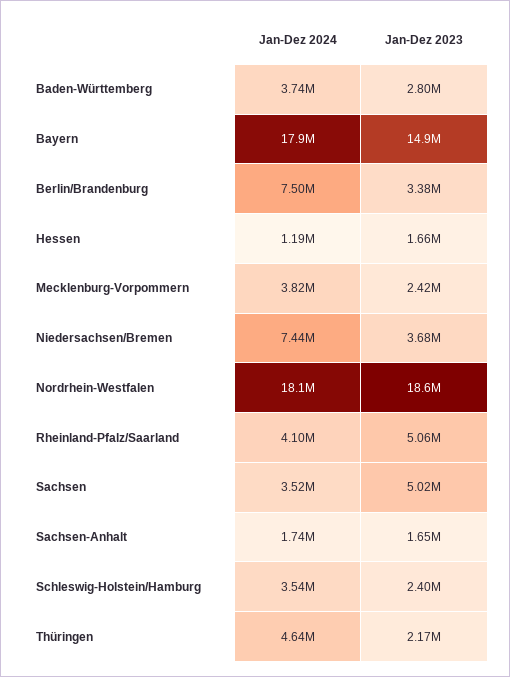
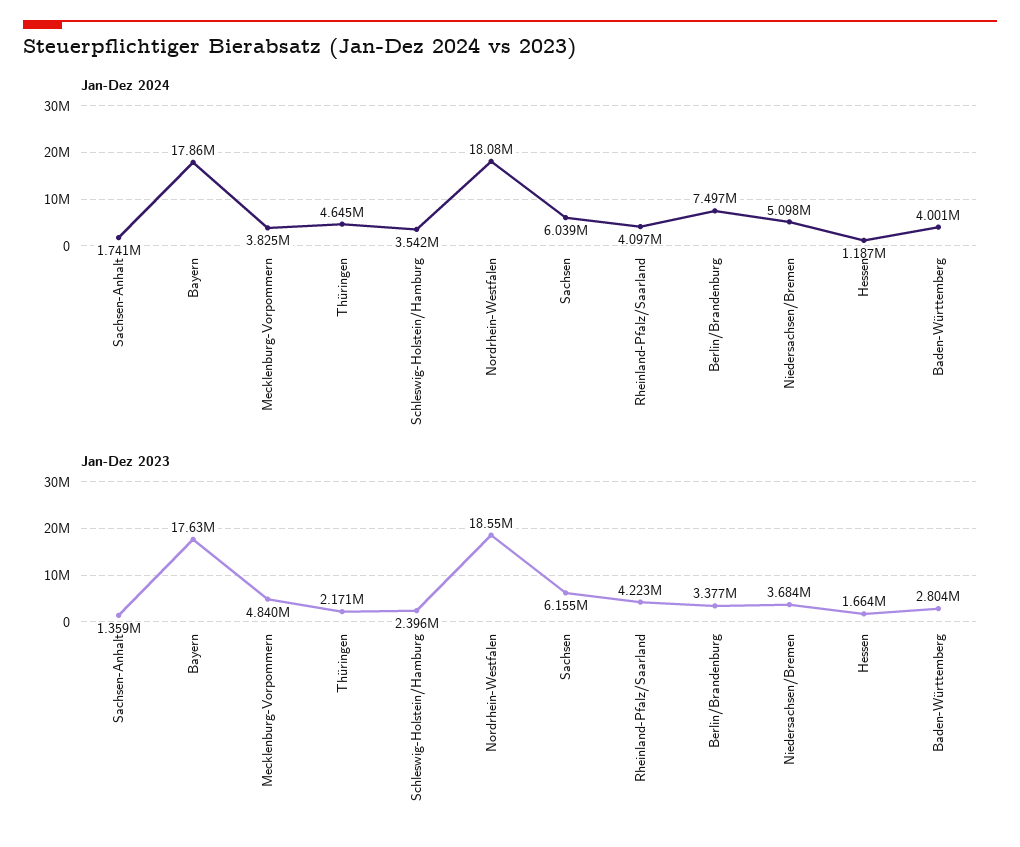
  {
    "Jan-Dez 2024": {
-     "Baden-Württemberg": 3740000,
+     "Baden-Württemberg": 4001000,
      "Bayern": 17860000,
      "Berlin/Brandenburg": 7497000,
      "Hessen": 1187000,
      "Mecklenburg-Vorpommern": 3825000,
-     "Niedersachsen/Bremen": 7440000,
+     "Niedersachsen/Bremen": 5098000,
      "Nordrhein-Westfalen": 18080000,
      "Rheinland-Pfalz/Saarland": 4097000,
-     "Sachsen": 3520000,
+     "Sachsen": 6039000,
      "Sachsen-Anhalt": 1741000,
      "Schleswig-Holstein/Hamburg": 3542000,
      "Thüringen": 4645000
    },
    "Jan-Dez 2023": {
      "Baden-Württemberg": 2804000,
-     "Bayern": 14900000,
+     "Bayern": 17630000,
      "Berlin/Brandenburg": 3377000,
      "Hessen": 1664000,
-     "Mecklenburg-Vorpommern": 2420000,
+     "Mecklenburg-Vorpommern": 4840000,
      "Niedersachsen/Bremen": 3684000,
      "Nordrhein-Westfalen": 18550000,
-     "Rheinland-Pfalz/Saarland": 5060000,
+     "Rheinland-Pfalz/Saarland": 4223000,
-     "Sachsen": 5020000,
+     "Sachsen": 6155000,
-     "Sachsen-Anhalt": 1650000,
+     "Sachsen-Anhalt": 1359000,
      "Schleswig-Holstein/Hamburg": 2396000,
      "Thüringen": 2171000
    }
  }

